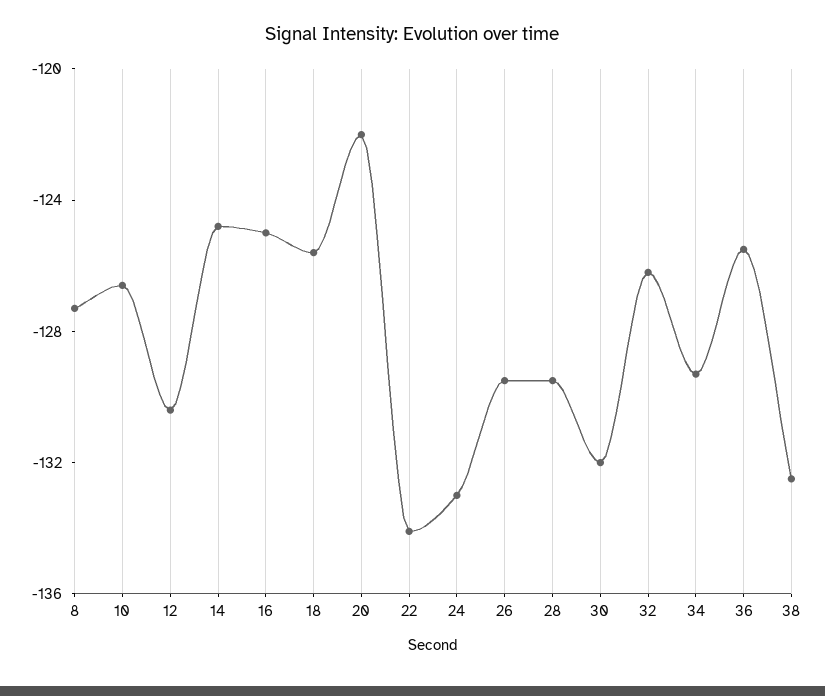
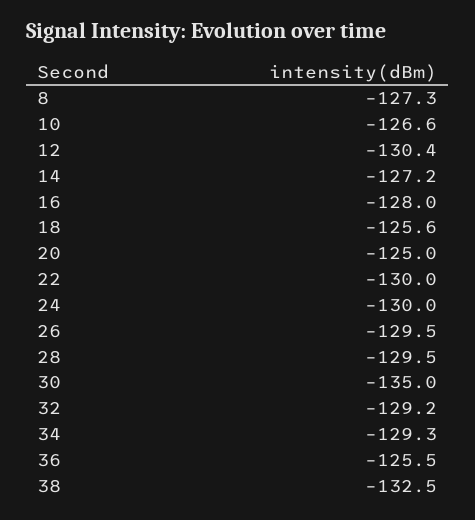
  {
    "8": -127.3,
    "10": -126.6,
    "12": -130.4,
-   "14": -125,
+   "14": -127.2,
-   "16": -125,
+   "16": -128,
    "18": -125.6,
-   "20": -122,
+   "20": -125,
-   "22": -134,
+   "22": -130,
-   "24": -133,
+   "24": -130,
    "26": -129.5,
    "28": -129.5,
-   "30": -132,
+   "30": -135,
-   "32": -126,
+   "32": -129.2,
    "34": -129.3,
    "36": -125.5,
    "38": -132.5
  }

